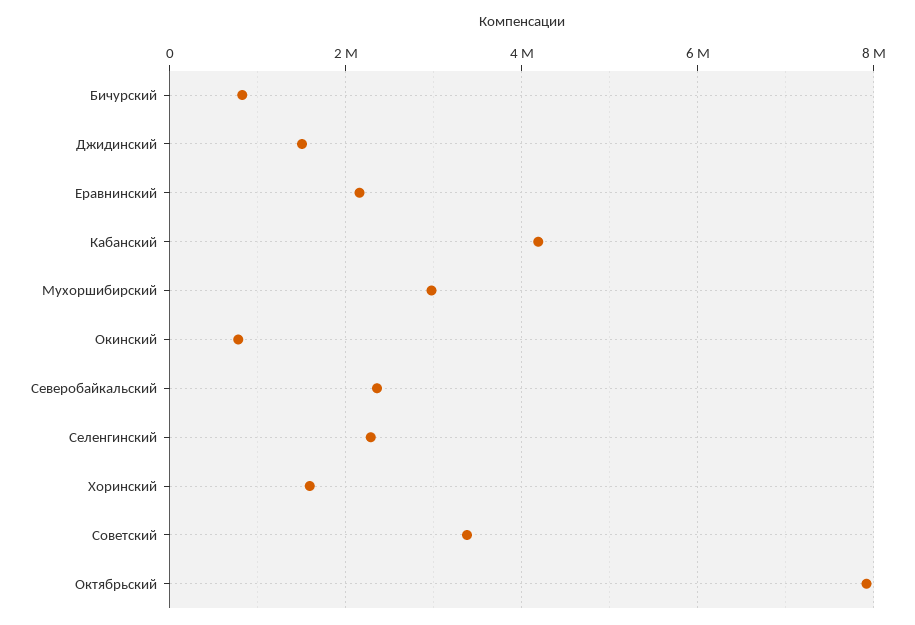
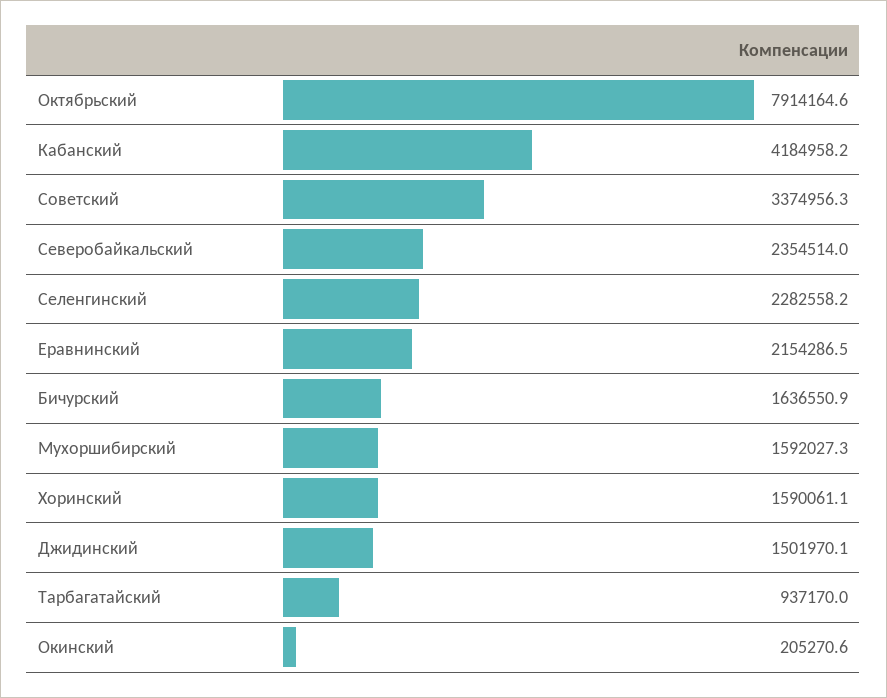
  {
-   "Бичурский": 800000,
+   "Бичурский": 1636550.9,
    "Джидинский": 1501970.1,
    "Еравнинский": 2154286.5,
    "Кабанский": 4184958.2,
-   "Мухоршибирский": 3000000,
+   "Мухоршибирский": 1592027.3,
-   "Окинский": 800000,
+   "Окинский": 205270.6,
    "Северобайкальский": 2354514,
    "Селенгинский": 2282558.2,
    "Хоринский": 1590061.1,
    "Советский": 3374956.3,
-   "Октябрьский": 7914164.6
+   "Октябрьский": 7914164.6,
+   "Тарбагатайский": 937170
  }

